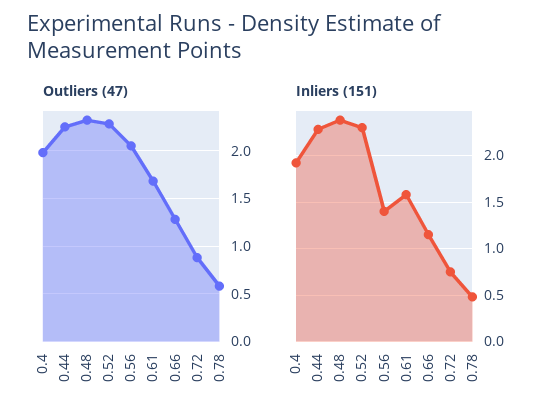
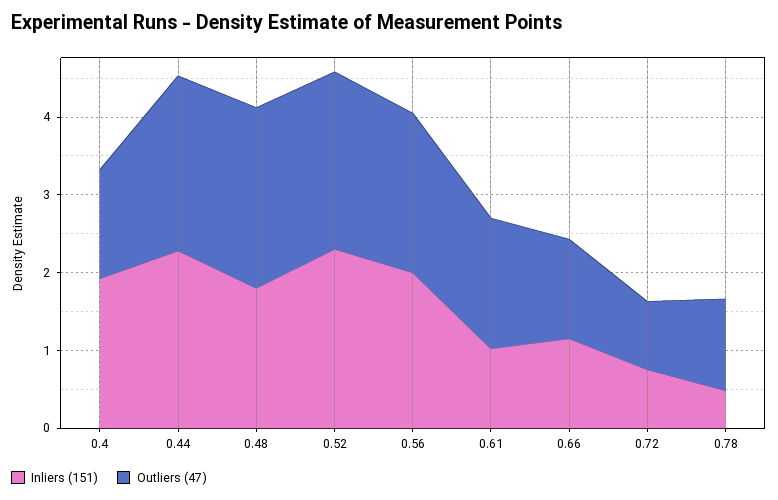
  {
    "Outliers (47)": {
-     "0.4": 2,
+     "0.4": 1.4,
      "0.44": 2.3,
      "0.48": 2.3,
      "0.52": 2.3,
      "0.56": 2.1,
      "0.61": 1.7,
      "0.66": 1.3,
      "0.72": 0.9,
-     "0.78": 0.6
+     "0.78": 1.2
    },
    "Inliers (151)": {
      "0.4": 1.9,
      "0.44": 2.3,
-     "0.48": 2.4,
+     "0.48": 1.8,
      "0.52": 2.3,
-     "0.56": 1.4,
+     "0.56": 2,
-     "0.61": 1.6,
+     "0.61": 1,
      "0.66": 1.2,
      "0.72": 0.8,
      "0.78": 0.5
    }
  }

